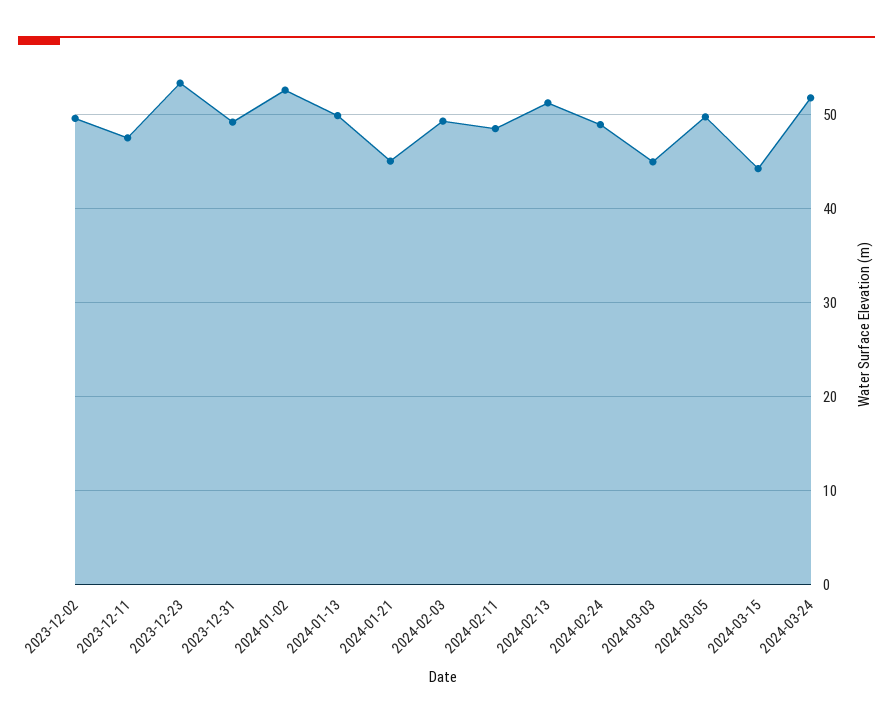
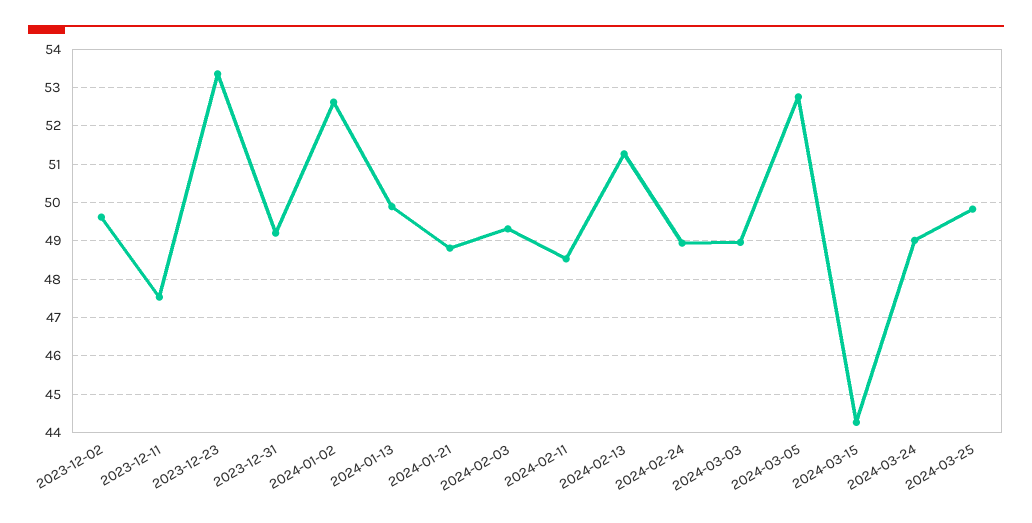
  {
    "2023-12-02": 49.6,
    "2023-12-11": 47.6,
    "2023-12-23": 53.4,
    "2023-12-31": 49.2,
    "2024-01-02": 52.6,
    "2024-01-13": 49.8,
-   "2024-01-21": 45,
+   "2024-01-21": 48.8,
    "2024-02-03": 49.4,
    "2024-02-11": 48.6,
    "2024-02-13": 51.2,
    "2024-02-24": 49,
-   "2024-03-03": 45,
+   "2024-03-03": 49,
-   "2024-03-05": 50,
+   "2024-03-05": 52.8,
    "2024-03-15": 44.2,
-   "2024-03-24": 52
+   "2024-03-24": 49,
+   "2024-03-25": 49.8
  }

